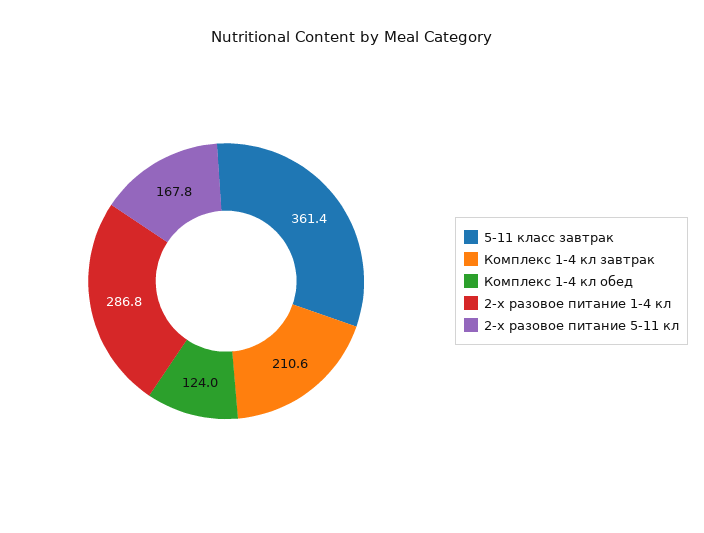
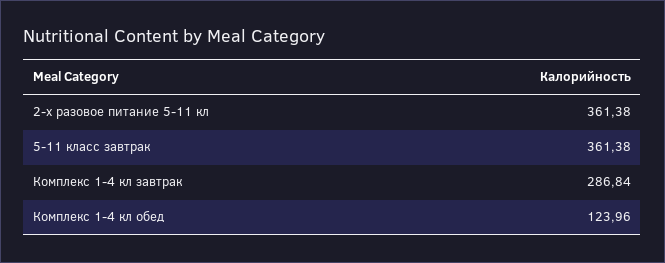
  {
    "5-11 класс завтрак": 361.38,
-   "Комплекс 1-4 кл завтрак": 210.6,
+   "Комплекс 1-4 кл завтрак": 286.84,
    "Комплекс 1-4 кл обед": 123.96,
-   "2-х разовое питание 1-4 кл": 286.8,
-   "2-х разовое питание 5-11 кл": 167.8
+   "2-х разовое питание 5-11 кл": 361.38
  }

